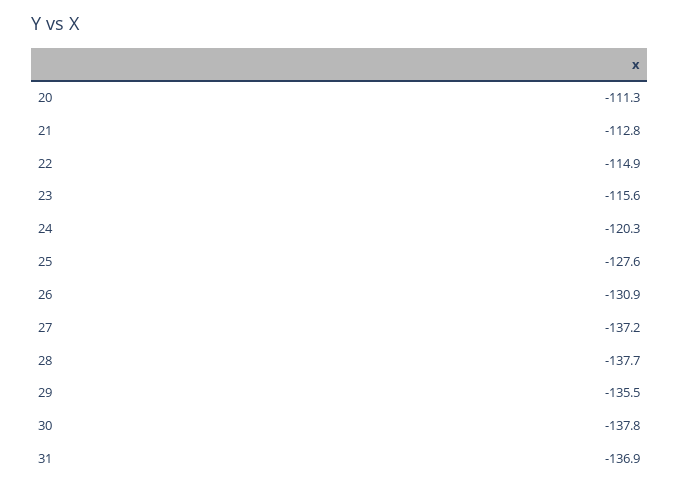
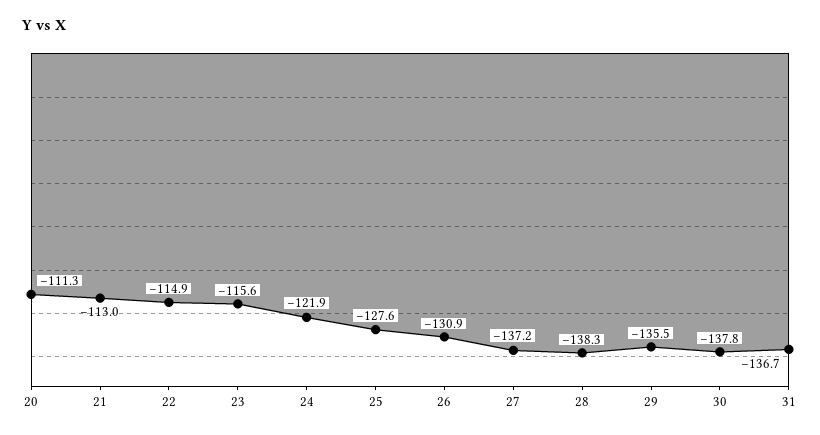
  {
    "20": -111.3,
-   "21": -112.8,
+   "21": -113,
    "22": -114.9,
    "23": -115.6,
-   "24": -120.3,
+   "24": -121.9,
    "25": -127.6,
    "26": -130.9,
    "27": -137.2,
-   "28": -137.7,
+   "28": -138.3,
    "29": -135.5,
    "30": -137.8,
-   "31": -136.9
+   "31": -136.7
  }

